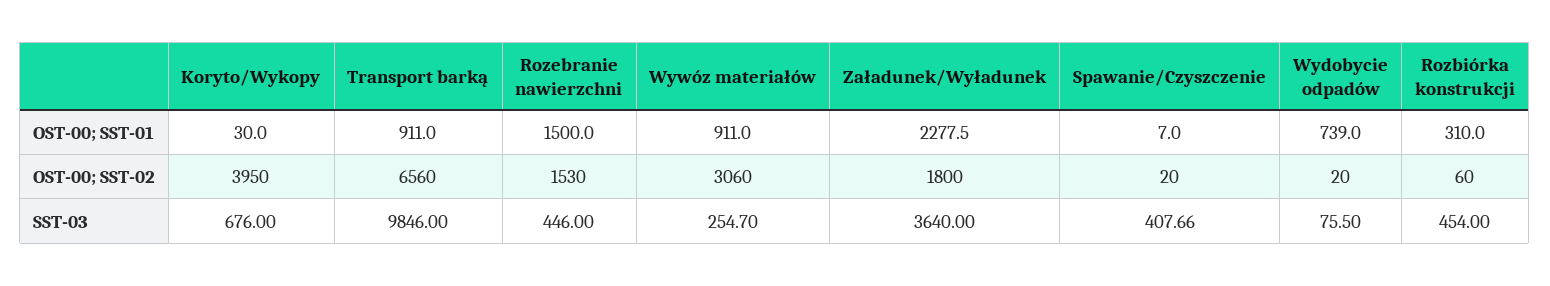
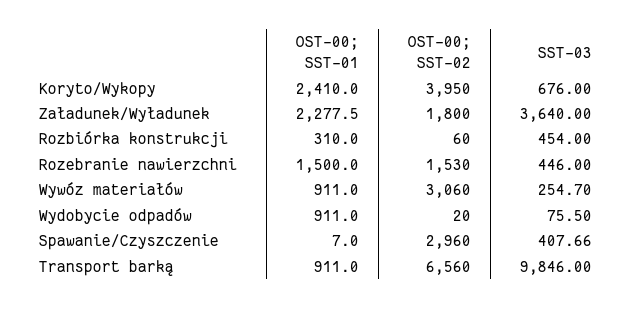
  {
    "Koryto/Wykopy": {
-     "OST-00; SST-01": 30,
+     "OST-00; SST-01": 2410,
      "OST-00; SST-02": 3950,
      "SST-03": 676
    },
    "Transport barką": {
      "OST-00; SST-01": 911,
      "OST-00; SST-02": 6560,
      "SST-03": 9846
    },
    "Rozebranie nawierzchni": {
      "OST-00; SST-01": 1500,
      "OST-00; SST-02": 1530,
      "SST-03": 446
    },
    "Wywóz materiałów": {
      "OST-00; SST-01": 911,
      "OST-00; SST-02": 3060,
      "SST-03": 254.7
    },
    "Załadunek/Wyładunek": {
      "OST-00; SST-01": 2277.5,
      "OST-00; SST-02": 1800,
      "SST-03": 3640
    },
    "Spawanie/Czyszczenie": {
      "OST-00; SST-01": 7,
-     "OST-00; SST-02": 20,
+     "OST-00; SST-02": 2960,
      "SST-03": 407.66
    },
    "Wydobycie odpadów": {
-     "OST-00; SST-01": 739,
+     "OST-00; SST-01": 911,
      "OST-00; SST-02": 20,
      "SST-03": 75.5
    },
    "Rozbiórka konstrukcji": {
      "OST-00; SST-01": 310,
      "OST-00; SST-02": 60,
      "SST-03": 454
    }
  }

